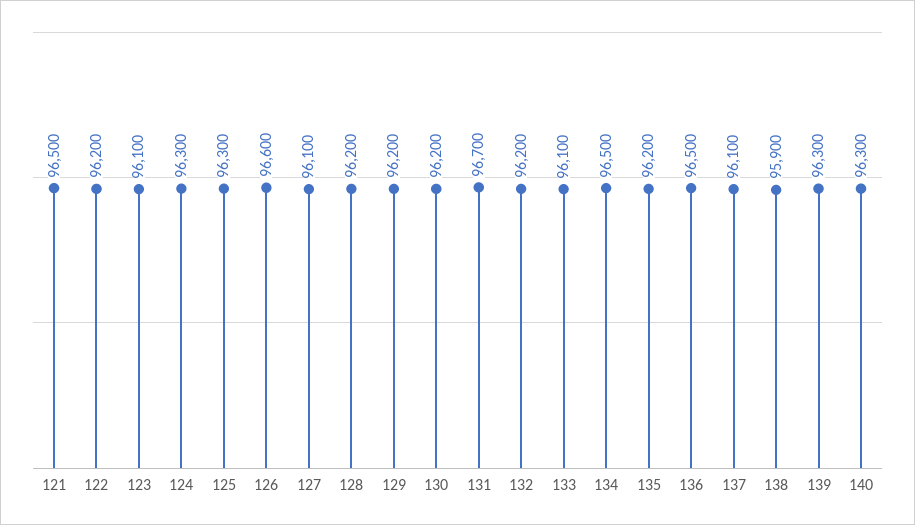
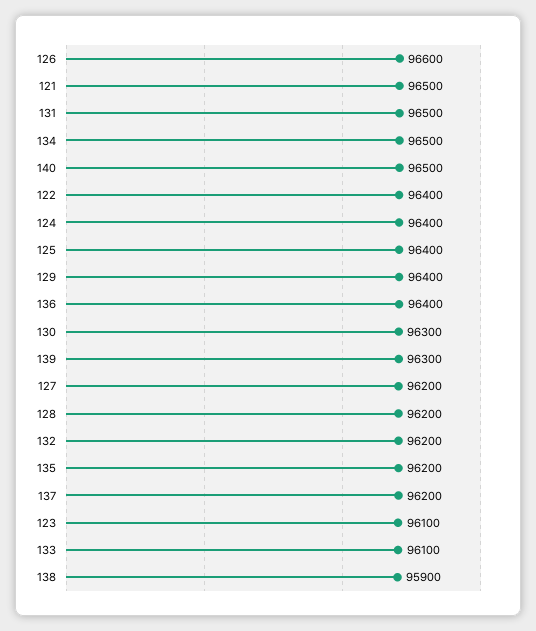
  {
    "121": 96500,
-   "122": 96200,
+   "122": 96400,
    "123": 96100,
-   "124": 96300,
+   "124": 96400,
-   "125": 96300,
+   "125": 96400,
    "126": 96600,
-   "127": 96100,
+   "127": 96200,
    "128": 96200,
-   "129": 96200,
+   "129": 96400,
-   "130": 96200,
+   "130": 96300,
-   "131": 96700,
+   "131": 96500,
    "132": 96200,
    "133": 96100,
    "134": 96500,
    "135": 96200,
-   "136": 96500,
+   "136": 96400,
-   "137": 96100,
+   "137": 96200,
    "138": 95900,
    "139": 96300,
-   "140": 96300
+   "140": 96500
  }

